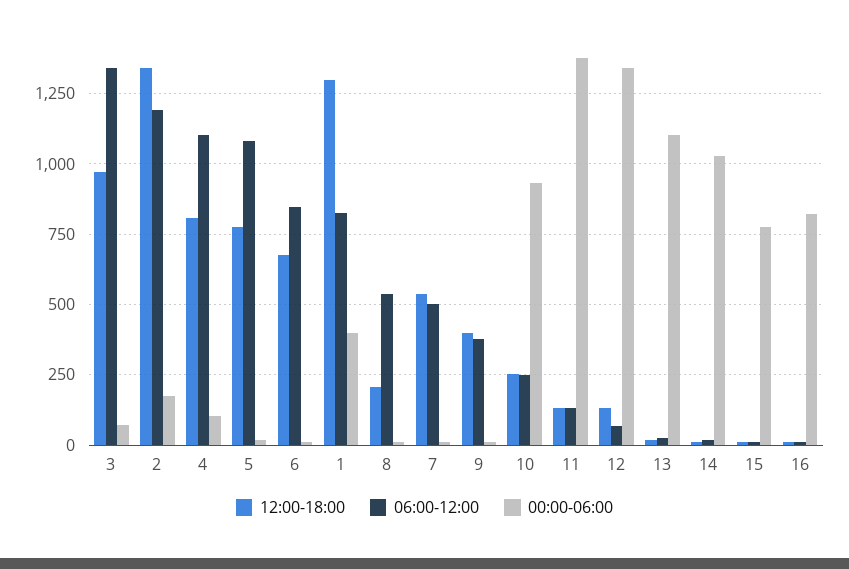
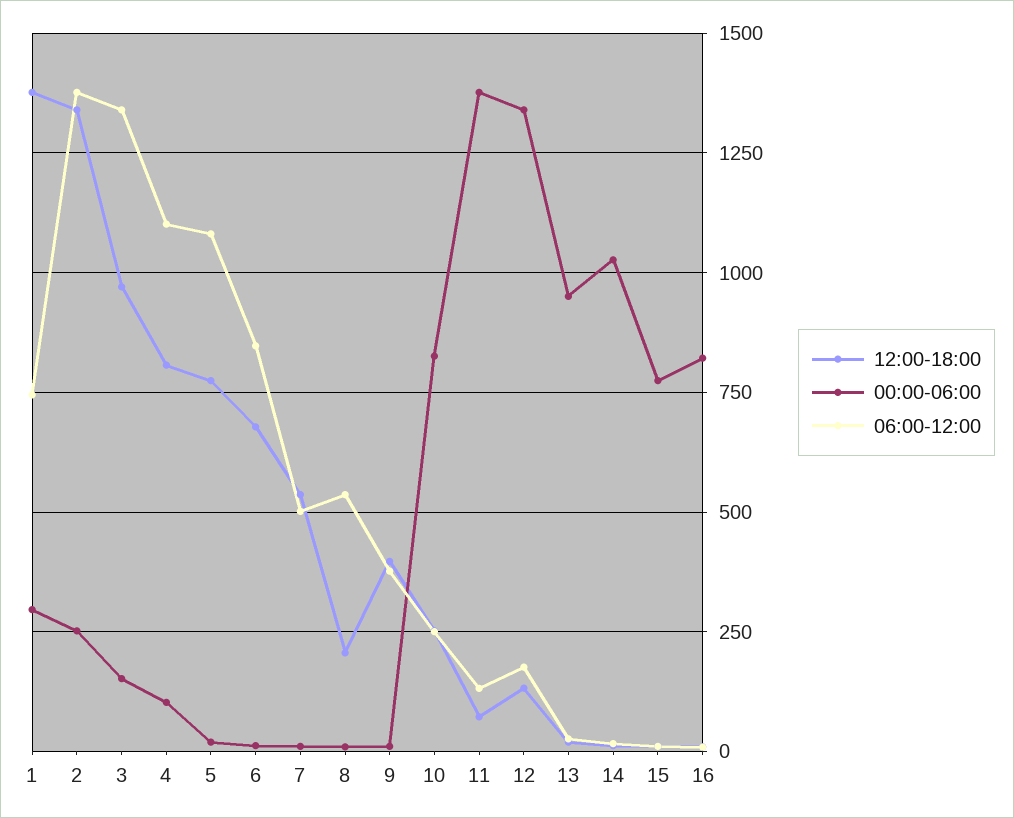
  {
    "12:00-18:00": {
      "3": 975,
      "2": 1350,
      "4": 800,
      "5": 775,
      "6": 675,
-     "1": 1300,
+     "1": 1375,
      "8": 200,
      "7": 525,
      "9": 400,
      "10": 250,
-     "11": 125,
+     "11": 75,
      "12": 125,
      "13": 25,
      "14": 0,
      "15": 0,
      "16": 0
    },
    "06:00-12:00": {
      "3": 1350,
-     "2": 1200,
+     "2": 1375,
      "4": 1100,
      "5": 1075,
      "6": 850,
-     "1": 825,
+     "1": 750,
      "8": 525,
      "7": 500,
      "9": 375,
      "10": 250,
      "11": 125,
-     "12": 75,
+     "12": 175,
      "13": 25,
      "14": 25,
      "15": 0,
      "16": 0
    },
    "00:00-06:00": {
-     "3": 75,
+     "3": 150,
-     "2": 175,
+     "2": 250,
      "4": 100,
      "5": 25,
      "6": 0,
-     "1": 400,
+     "1": 300,
      "8": 0,
      "7": 0,
      "9": 0,
-     "10": 925,
+     "10": 825,
      "11": 1375,
      "12": 1350,
-     "13": 1100,
+     "13": 950,
      "14": 1025,
      "15": 775,
      "16": 825
    }
  }

